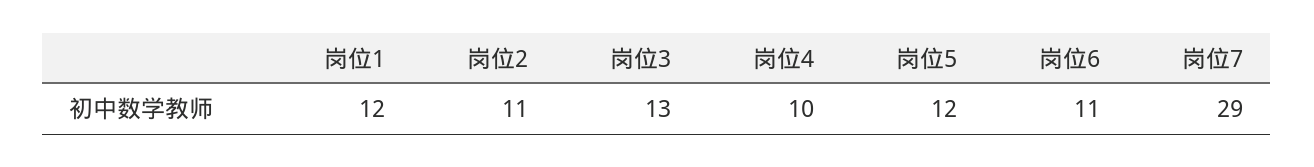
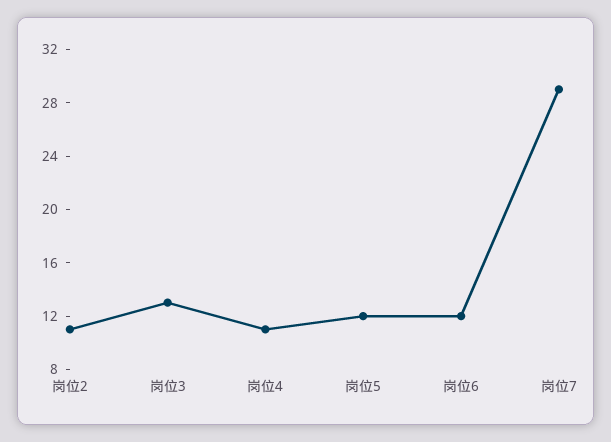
  {
-   "岗位1": 12,
    "岗位2": 11,
    "岗位3": 13,
-   "岗位4": 10,
+   "岗位4": 11,
    "岗位5": 12,
-   "岗位6": 11,
+   "岗位6": 12,
    "岗位7": 29
  }

